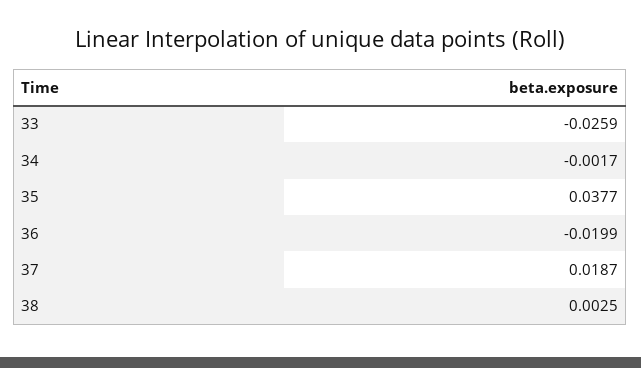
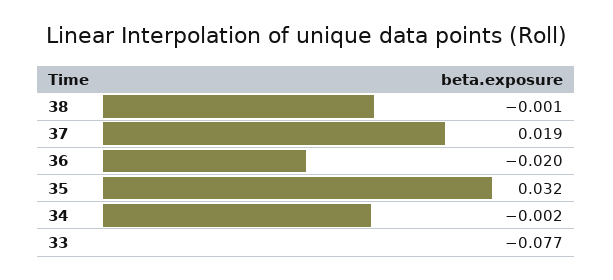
  {
-   "33": -0.0259,
+   "33": -0.077,
    "34": -0.0017,
-   "35": 0.0377,
+   "35": 0.032,
    "36": -0.0199,
    "37": 0.0187,
-   "38": 0.0025
+   "38": -0.001
  }

